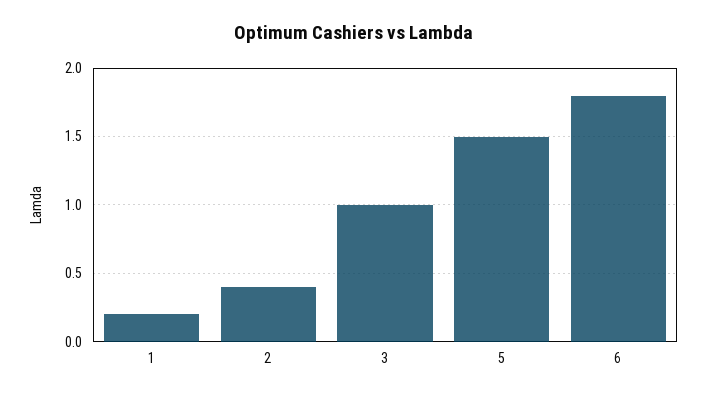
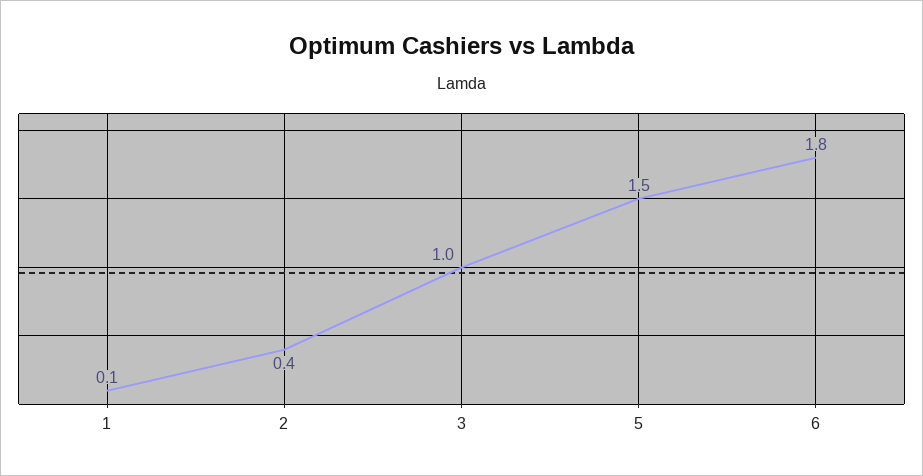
  {
-   "1": 0.2,
+   "1": 0.1,
    "2": 0.4,
    "3": 1,
    "5": 1.5,
    "6": 1.8
  }

